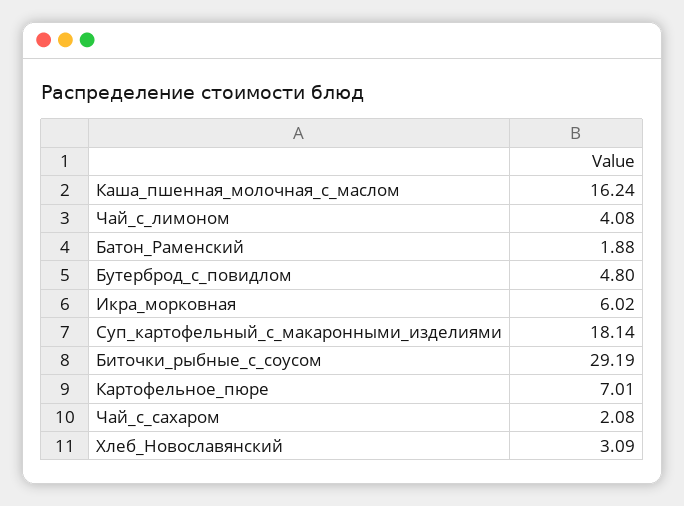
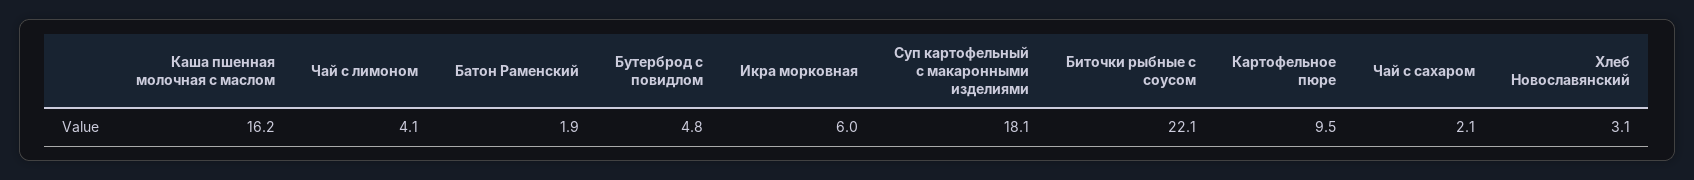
  {
    "Каша_пшенная_молочная_с_маслом": 16.24,
    "Чай_с_лимоном": 4.08,
    "Батон_Раменский": 1.88,
    "Бутерброд_с_повидлом": 4.8,
    "Икра_морковная": 6.02,
    "Суп_картофельный_с_макаронными_изделиями": 18.14,
-   "Биточки_рыбные_с_соусом": 29.19,
+   "Биточки_рыбные_с_соусом": 22.1,
-   "Картофельное_пюре": 7.01,
+   "Картофельное_пюре": 9.5,
    "Чай_с_сахаром": 2.08,
    "Хлеб_Новославянский": 3.09
  }

